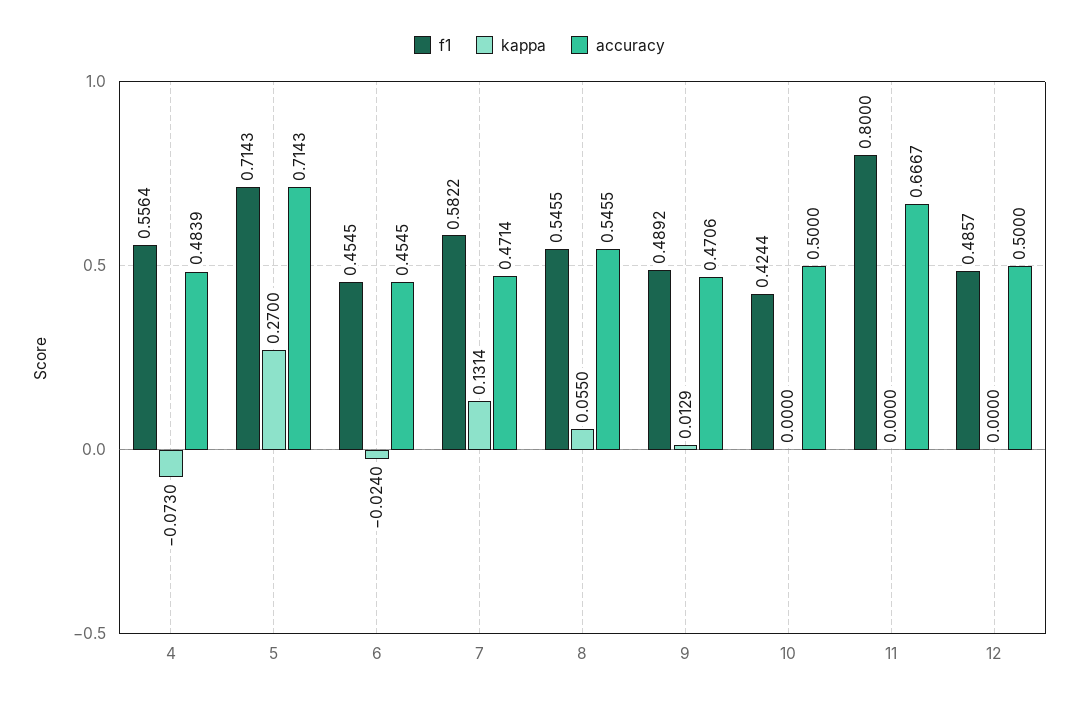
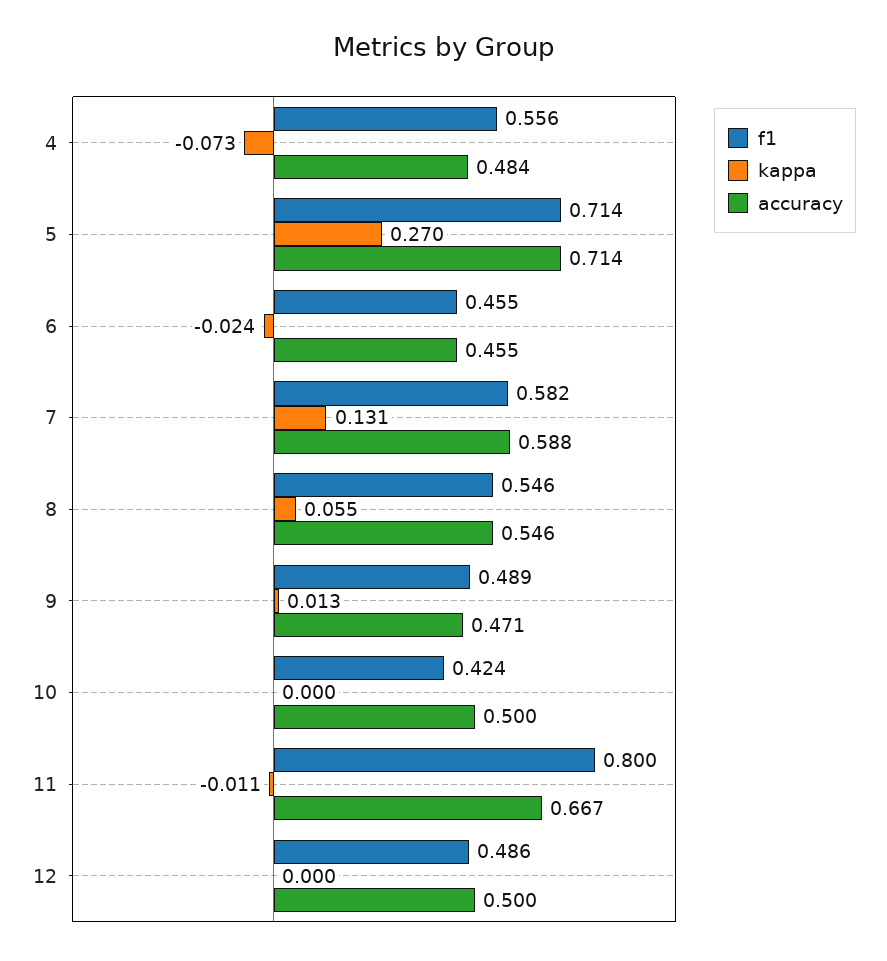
  {
    "f1": {
      "4": 0.5564,
      "5": 0.7143,
      "6": 0.4545,
      "7": 0.5822,
      "8": 0.5455,
      "9": 0.4892,
      "10": 0.4244,
      "11": 0.8,
      "12": 0.4857
    },
    "kappa": {
      "4": -0.073,
      "5": 0.27,
      "6": -0.024,
      "7": 0.1314,
      "8": 0.055,
      "9": 0.0129,
      "10": 0,
-     "11": 0,
+     "11": -0.011,
      "12": 0
    },
    "accuracy": {
      "4": 0.4839,
      "5": 0.7143,
      "6": 0.4545,
-     "7": 0.4714,
+     "7": 0.588,
      "8": 0.5455,
      "9": 0.4706,
      "10": 0.5,
      "11": 0.6667,
      "12": 0.5
    }
  }

